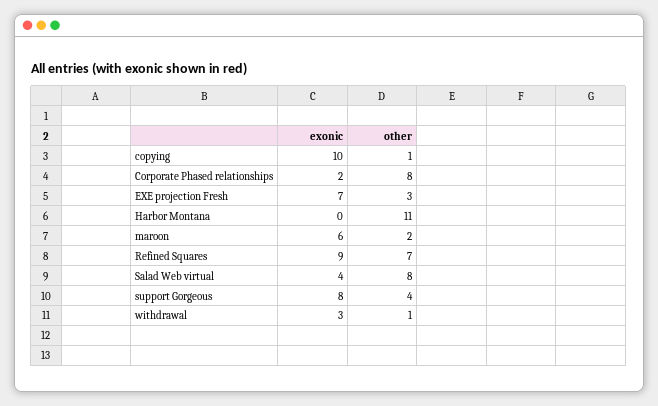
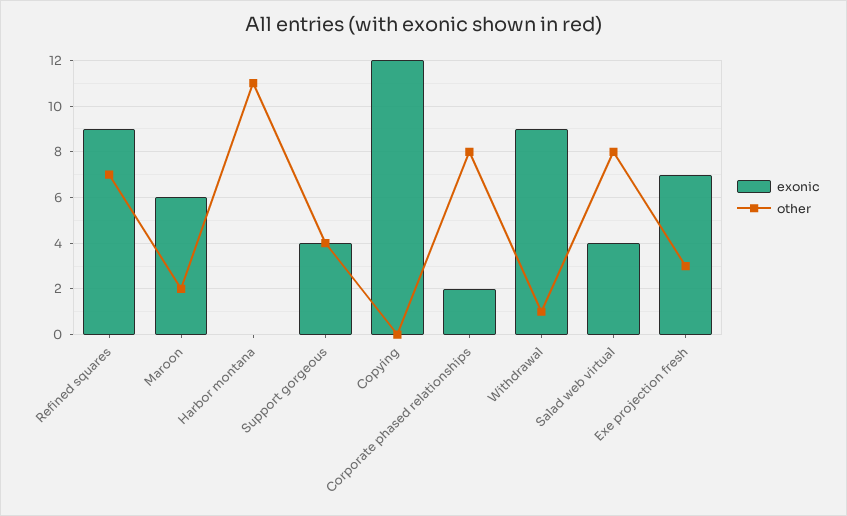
  {
    "exonic": {
-     "copying": 10,
+     "copying": 12,
      "Corporate Phased relationships": 2,
      "EXE projection Fresh": 7,
      "Harbor Montana": 0,
      "maroon": 6,
      "Refined Squares": 9,
      "Salad Web virtual": 4,
-     "support Gorgeous": 8,
+     "support Gorgeous": 4,
-     "withdrawal": 3
+     "withdrawal": 9
    },
    "other": {
-     "copying": 1,
+     "copying": 0,
      "Corporate Phased relationships": 8,
      "EXE projection Fresh": 3,
      "Harbor Montana": 11,
      "maroon": 2,
      "Refined Squares": 7,
      "Salad Web virtual": 8,
      "support Gorgeous": 4,
      "withdrawal": 1
    }
  }

